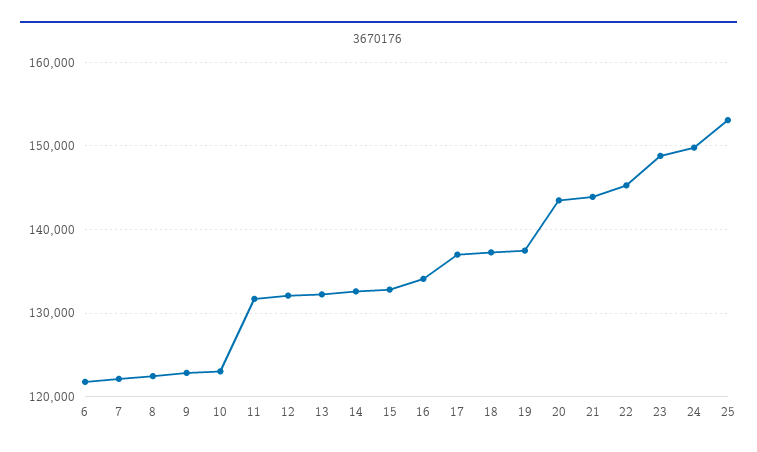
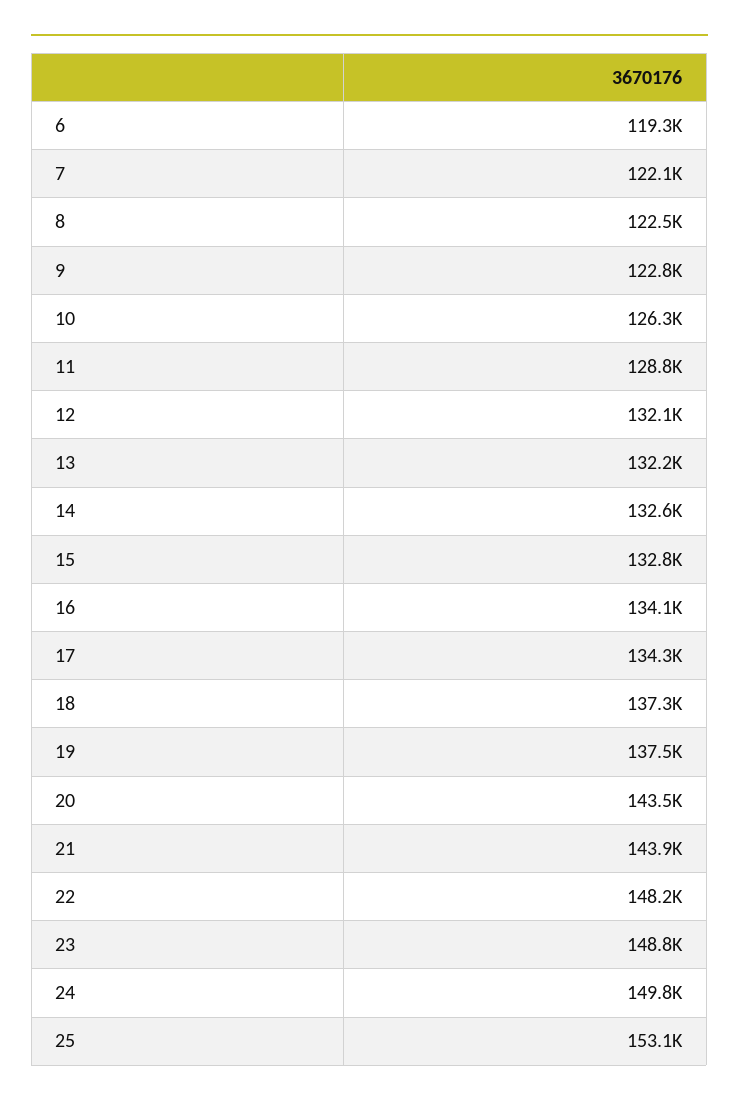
  {
-   "6": 122000,
+   "6": 119300,
    "7": 122100,
    "8": 122500,
    "9": 122800,
-   "10": 123000,
+   "10": 126300,
-   "11": 132000,
+   "11": 128800,
    "12": 132100,
    "13": 132200,
    "14": 132600,
    "15": 132800,
    "16": 134100,
-   "17": 137000,
+   "17": 134300,
    "18": 137300,
    "19": 137500,
    "20": 143500,
    "21": 143900,
-   "22": 145000,
+   "22": 148200,
    "23": 148800,
    "24": 149800,
    "25": 153100
  }

